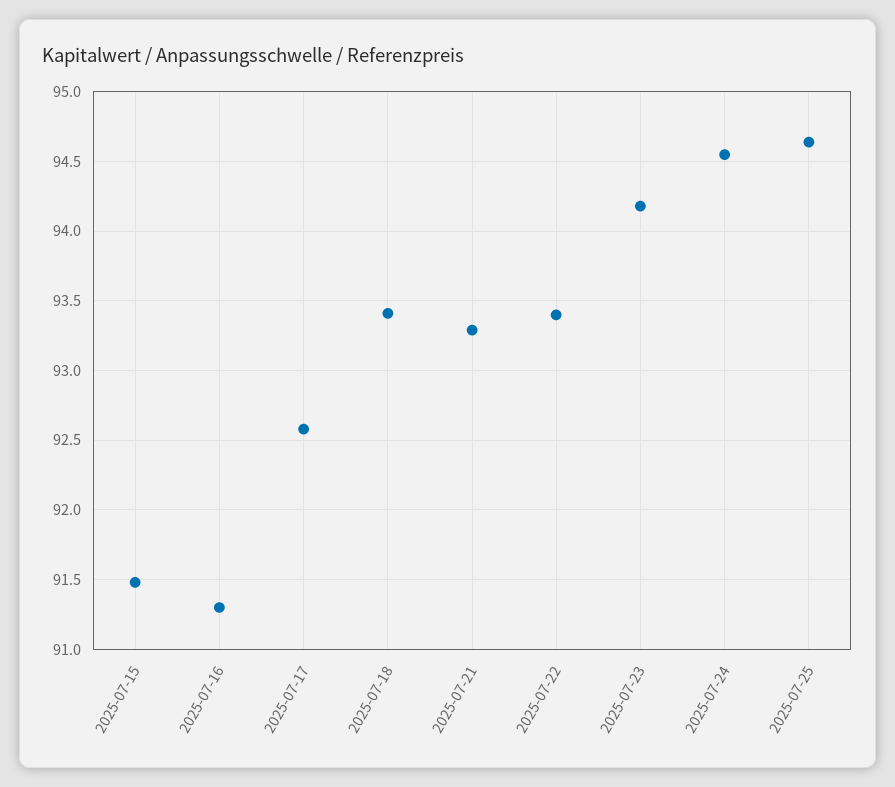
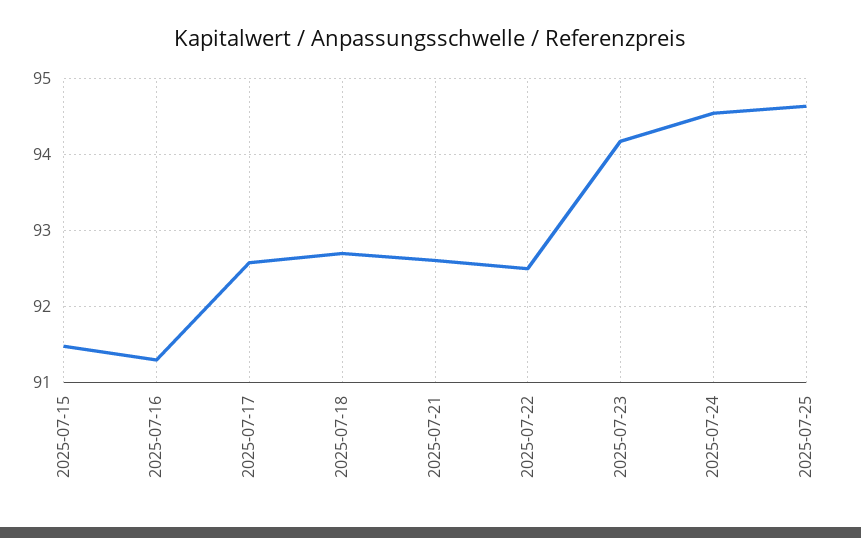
  {
    "2025-07-15": 91.5,
    "2025-07-16": 91.3,
    "2025-07-17": 92.6,
-   "2025-07-18": 93.4,
+   "2025-07-18": 92.7,
-   "2025-07-21": 93.3,
+   "2025-07-21": 92.6,
-   "2025-07-22": 93.4,
+   "2025-07-22": 92.5,
    "2025-07-23": 94.2,
    "2025-07-24": 94.55,
    "2025-07-25": 94.65
  }

